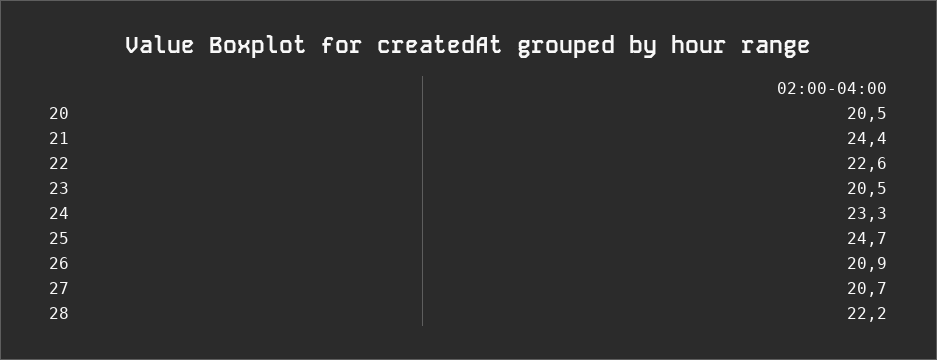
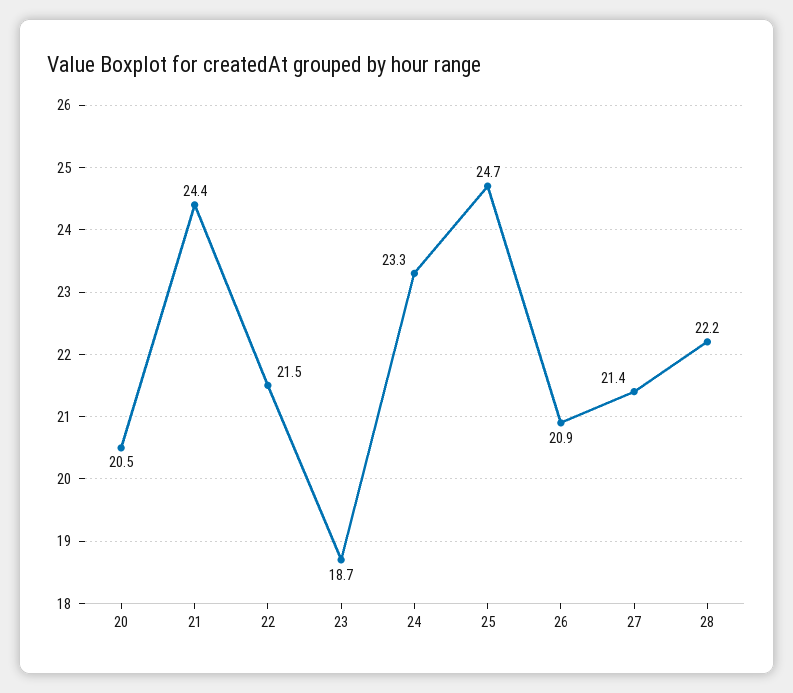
  {
    "20": 20.5,
    "21": 24.4,
-   "22": 22.6,
+   "22": 21.5,
-   "23": 20.5,
+   "23": 18.7,
    "24": 23.3,
    "25": 24.7,
    "26": 20.9,
-   "27": 20.7,
+   "27": 21.4,
    "28": 22.2
  }

